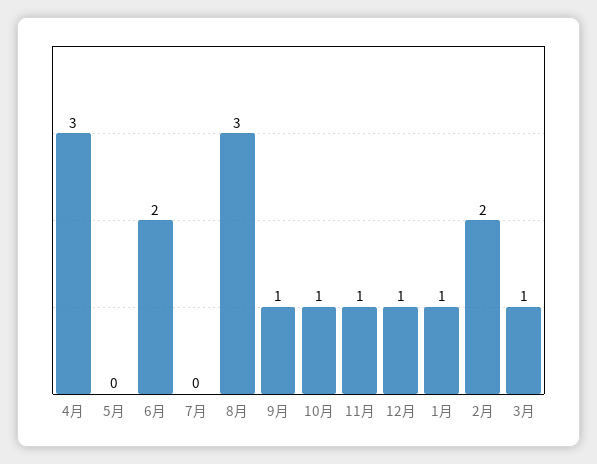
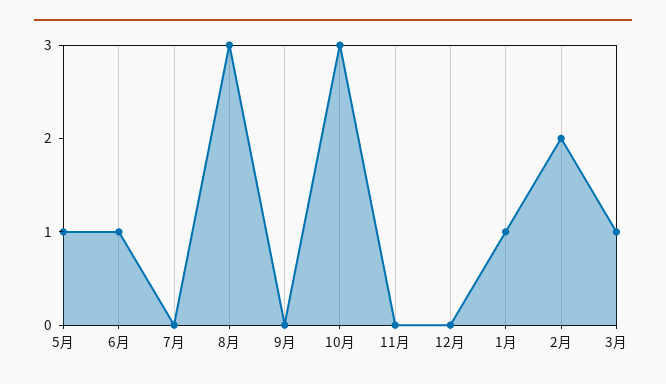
  {
-   "4月": 3,
-   "5月": 0,
+   "5月": 1,
-   "6月": 2,
+   "6月": 1,
    "7月": 0,
    "8月": 3,
-   "9月": 1,
+   "9月": 0,
-   "10月": 1,
+   "10月": 3,
-   "11月": 1,
+   "11月": 0,
-   "12月": 1,
+   "12月": 0,
    "1月": 1,
    "2月": 2,
    "3月": 1
  }

